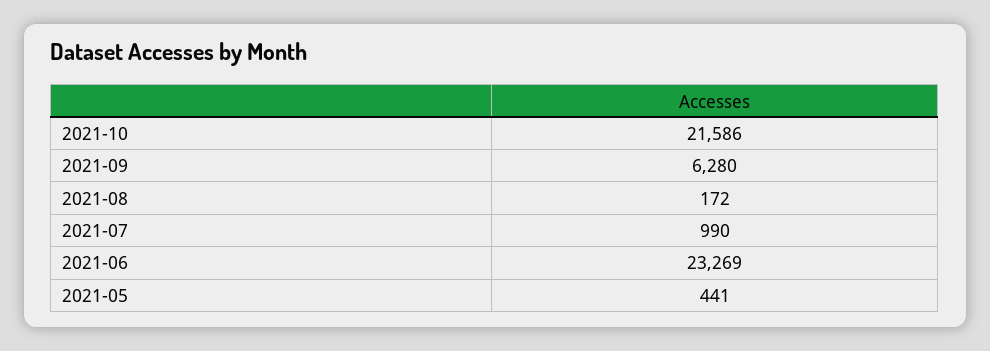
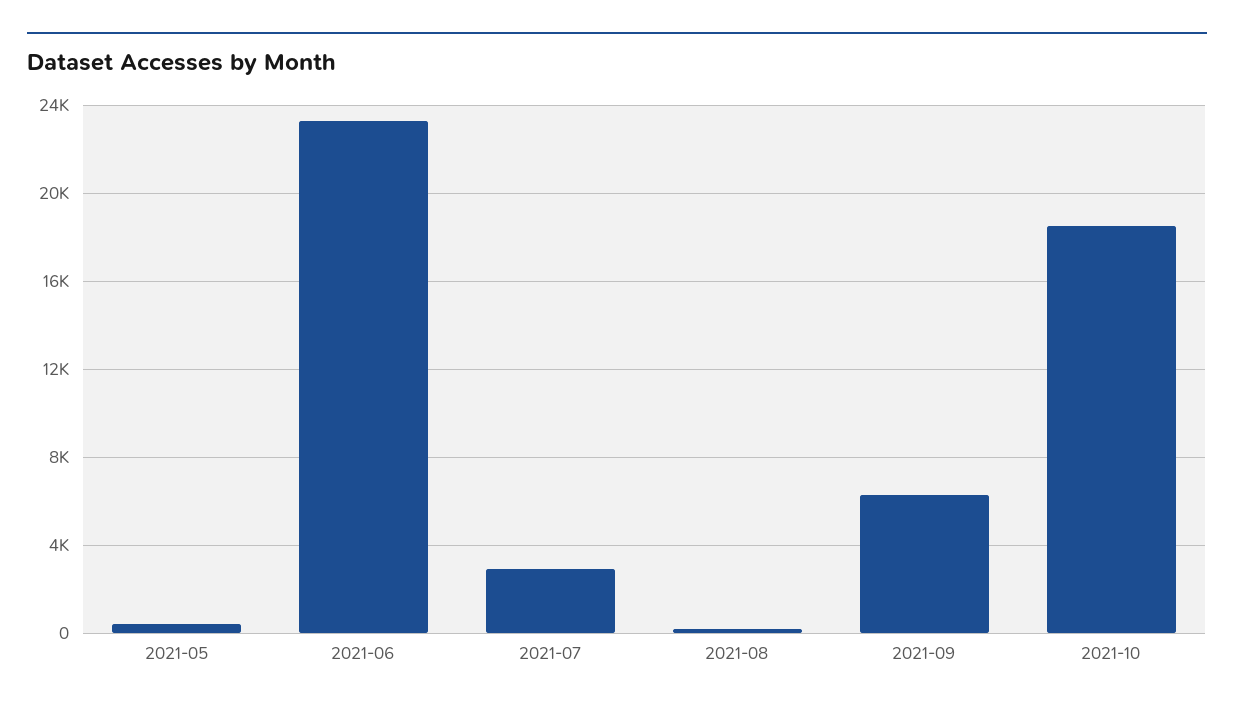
  {
-   "2021-10": 21586,
+   "2021-10": 18500,
    "2021-09": 6280,
    "2021-08": 172,
-   "2021-07": 990,
+   "2021-07": 3000,
    "2021-06": 23269,
    "2021-05": 441
  }

